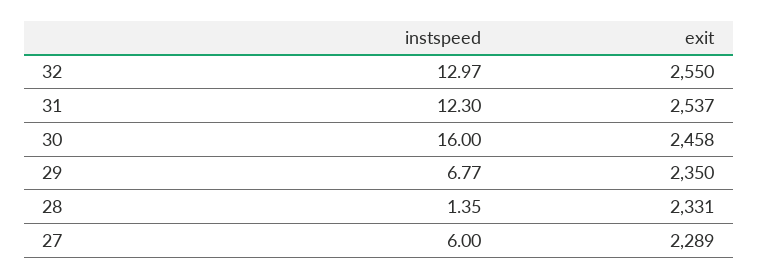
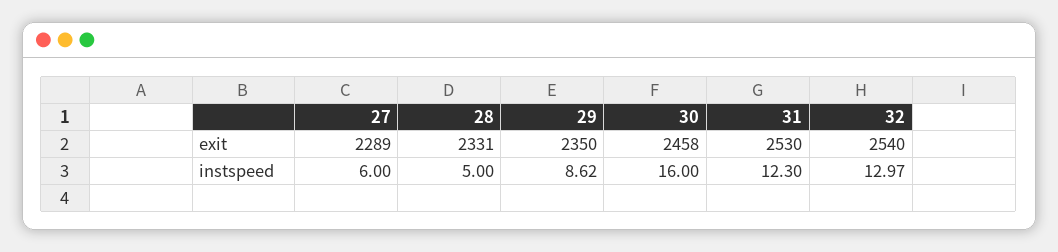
  {
    "instspeed": {
      "32": 12.97,
      "31": 12.3,
      "30": 16,
-     "29": 6.77,
+     "29": 8.62,
-     "28": 1.35,
+     "28": 5,
      "27": 6
    },
    "exit": {
-     "32": 2550,
+     "32": 2540,
-     "31": 2537,
+     "31": 2530,
      "30": 2458,
      "29": 2350,
      "28": 2331,
      "27": 2289
    }
  }

